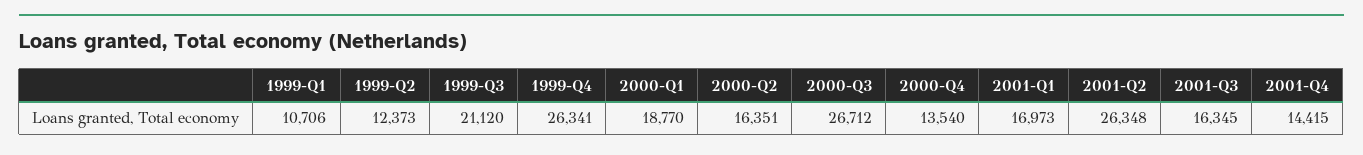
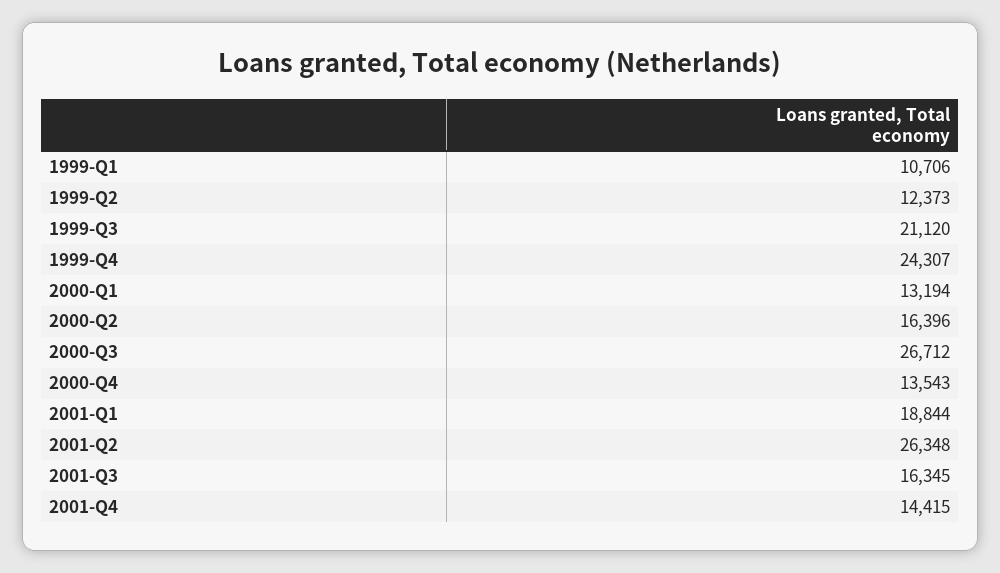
  {
    "1999-Q1": 10706,
    "1999-Q2": 12373,
    "1999-Q3": 21120,
-   "1999-Q4": 26341,
+   "1999-Q4": 24307,
-   "2000-Q1": 18770,
+   "2000-Q1": 13194,
-   "2000-Q2": 16351,
+   "2000-Q2": 16396,
    "2000-Q3": 26712,
-   "2000-Q4": 13540,
+   "2000-Q4": 13543,
-   "2001-Q1": 16973,
+   "2001-Q1": 18844,
    "2001-Q2": 26348,
    "2001-Q3": 16345,
    "2001-Q4": 14415
  }

